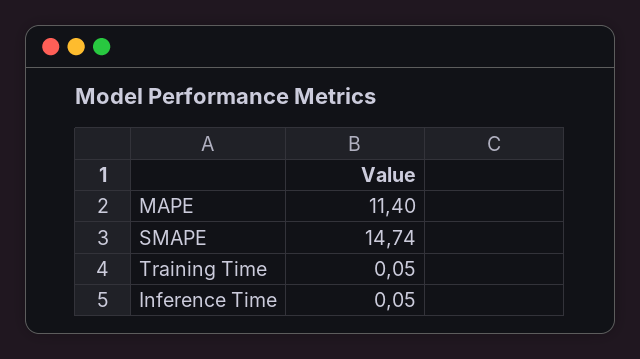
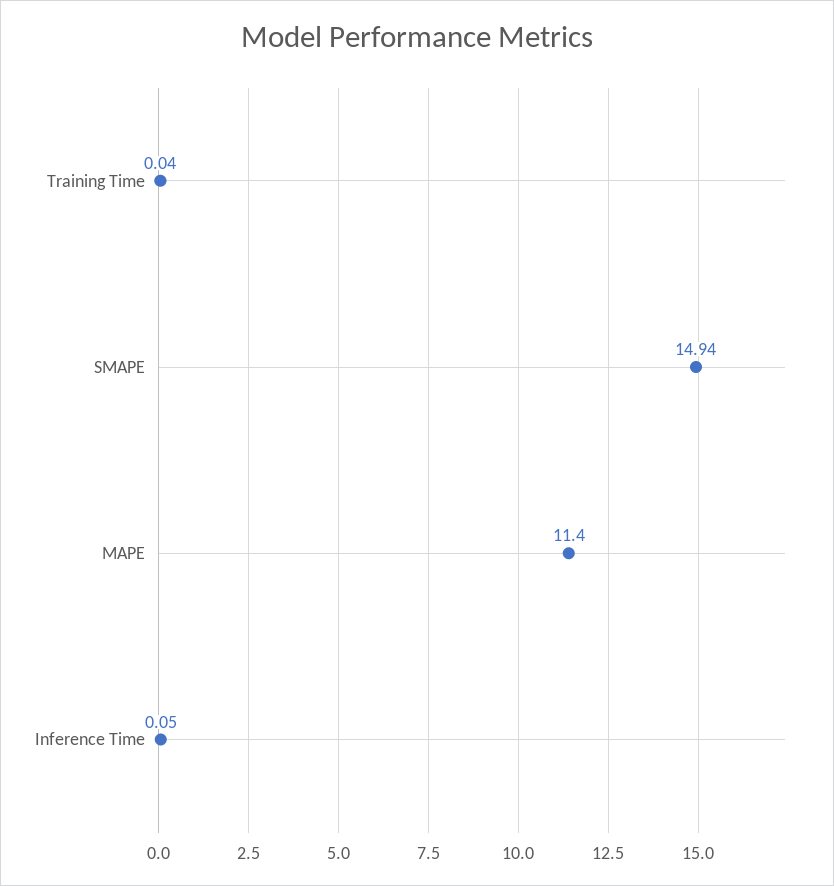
  {
    "MAPE": 11.4,
-   "SMAPE": 14.74,
+   "SMAPE": 14.94,
-   "Training Time": 0.05,
+   "Training Time": 0.04,
    "Inference Time": 0.05
  }

